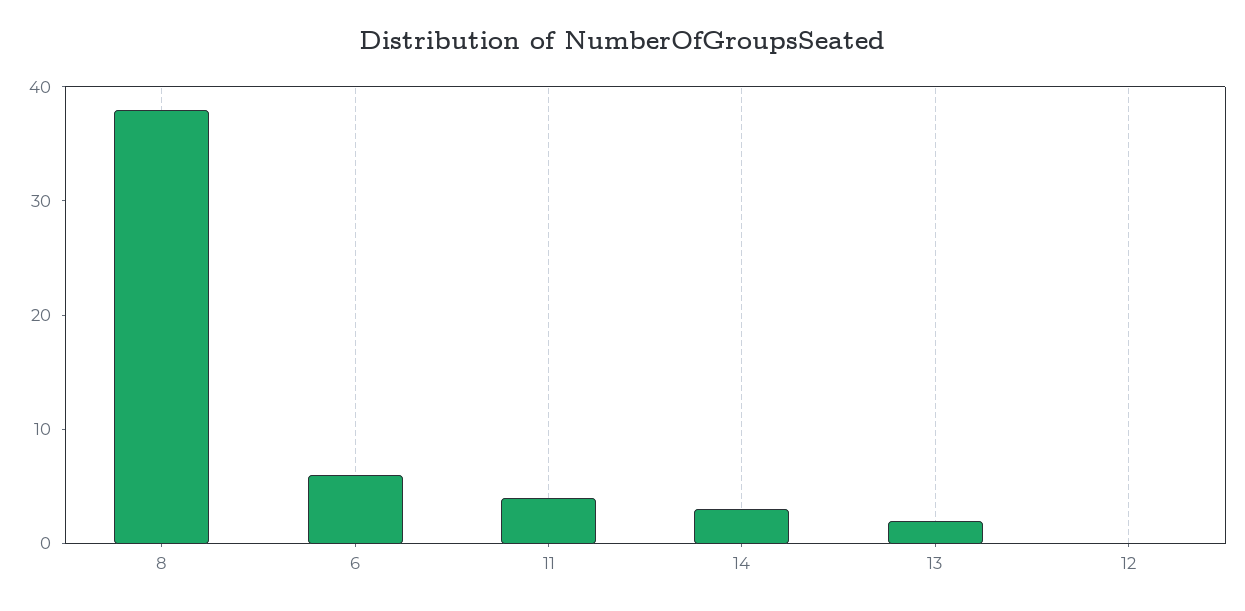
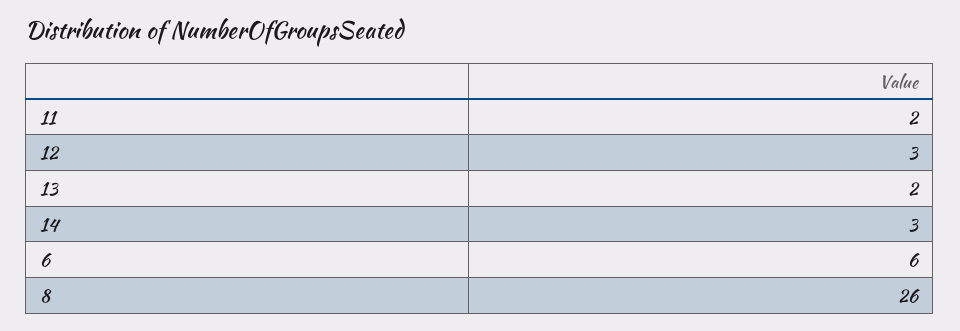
  {
-   "8": 38,
+   "8": 26,
    "6": 6,
-   "11": 4,
+   "11": 2,
    "14": 3,
    "13": 2,
-   "12": 0
+   "12": 3
  }

